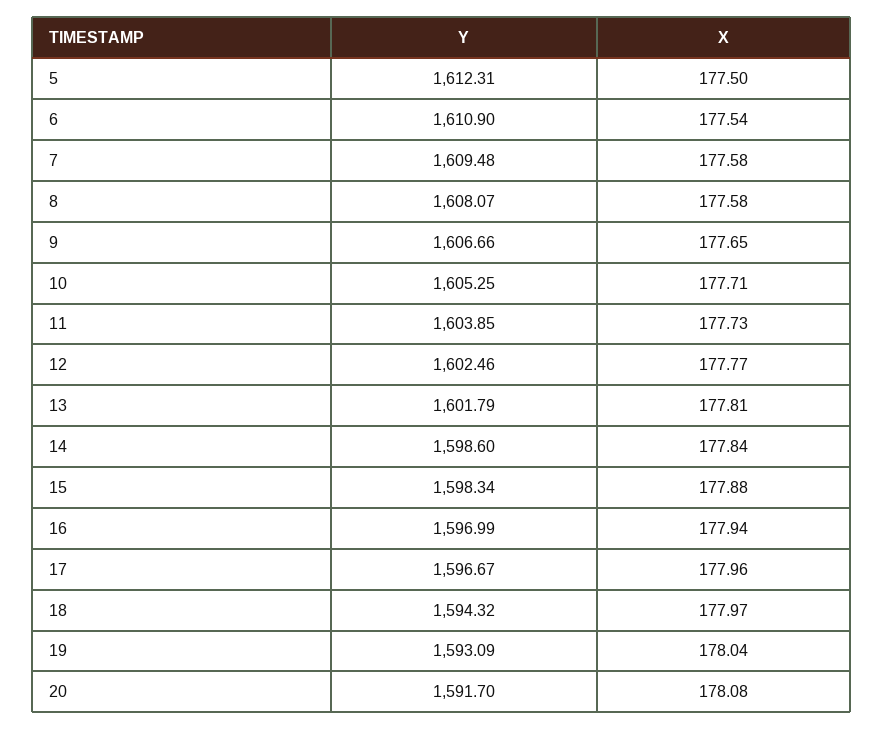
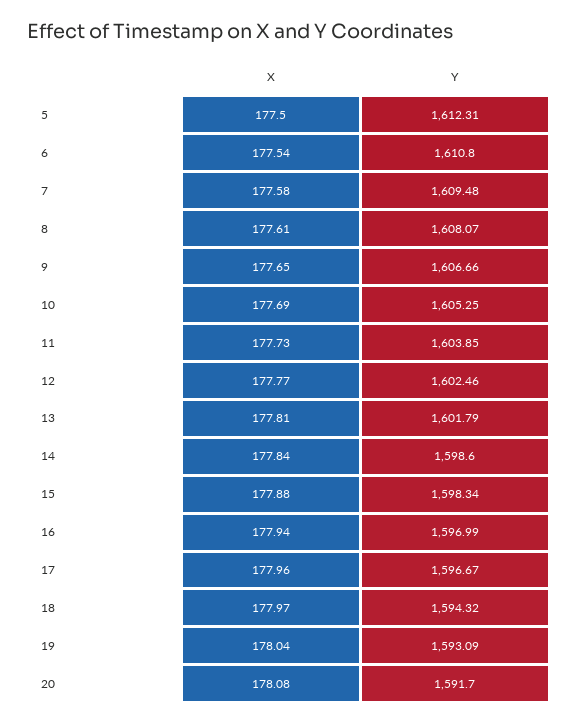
  {
    "Y": {
      "5": 1612.31,
-     "6": 1610.9,
+     "6": 1610.8,
      "7": 1609.48,
      "8": 1608.07,
      "9": 1606.66,
      "10": 1605.25,
      "11": 1603.85,
      "12": 1602.46,
      "13": 1601.79,
      "14": 1598.6,
      "15": 1598.34,
      "16": 1596.99,
      "17": 1596.67,
      "18": 1594.32,
      "19": 1593.09,
      "20": 1591.7
    },
    "X": {
      "5": 177.5,
      "6": 177.54,
      "7": 177.58,
-     "8": 177.58,
+     "8": 177.61,
      "9": 177.65,
-     "10": 177.71,
+     "10": 177.69,
      "11": 177.73,
      "12": 177.77,
      "13": 177.81,
      "14": 177.84,
      "15": 177.88,
      "16": 177.94,
      "17": 177.96,
      "18": 177.97,
      "19": 178.04,
      "20": 178.08
    }
  }

